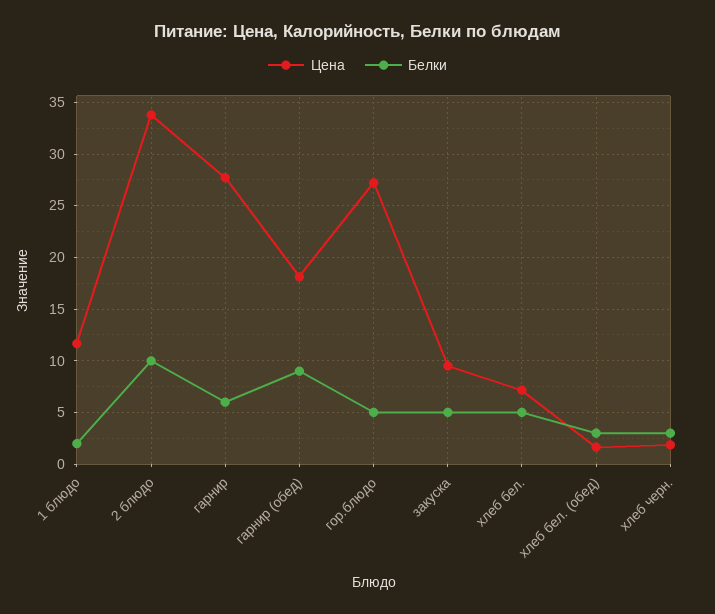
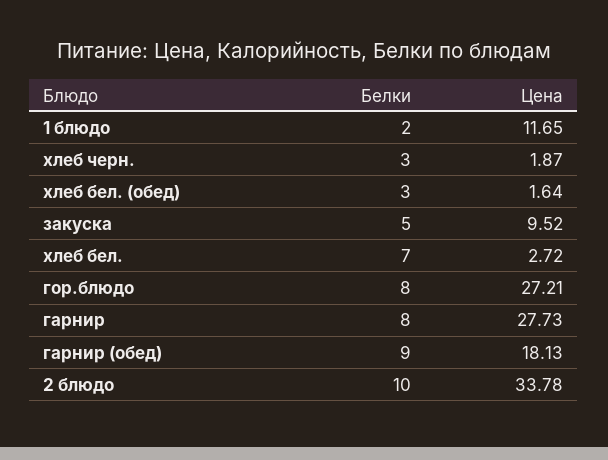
  {
    "Цена": {
      "1 блюдо": 11.65,
      "2 блюдо": 33.78,
      "гарнир": 27.73,
      "гарнир (обед)": 18.13,
      "гор.блюдо": 27.21,
      "закуска": 9.52,
-     "хлеб бел.": 7,
+     "хлеб бел.": 2.72,
      "хлеб бел. (обед)": 1.64,
      "хлеб черн.": 1.87
    },
    "Белки": {
      "1 блюдо": 2,
      "2 блюдо": 10,
-     "гарнир": 6,
+     "гарнир": 8,
      "гарнир (обед)": 9,
-     "гор.блюдо": 5,
+     "гор.блюдо": 8,
      "закуска": 5,
-     "хлеб бел.": 5,
+     "хлеб бел.": 7,
      "хлеб бел. (обед)": 3,
      "хлеб черн.": 3
    }
  }

